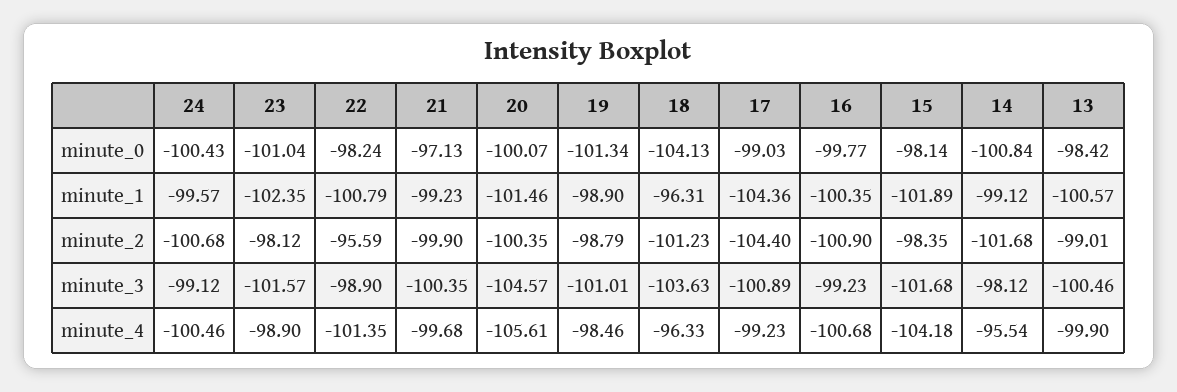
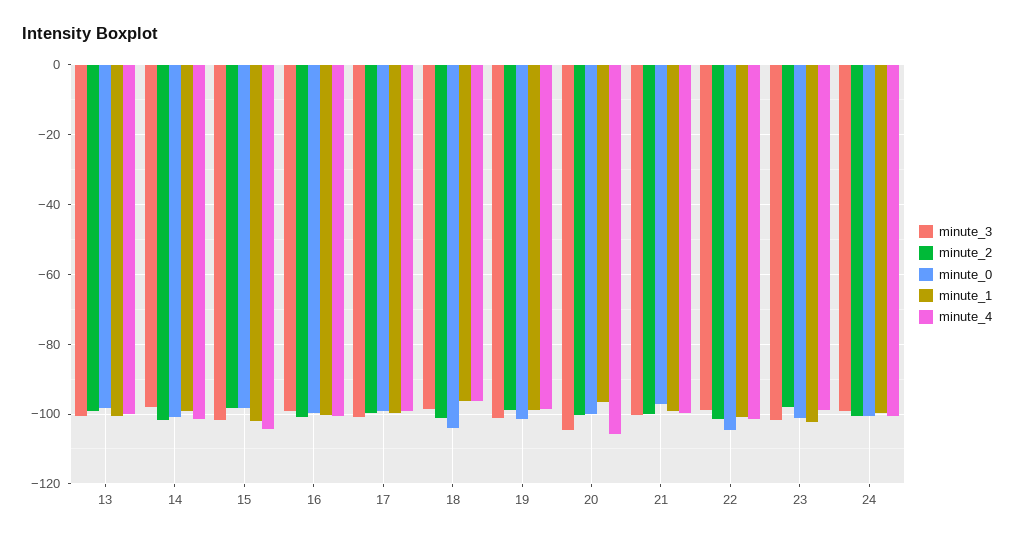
  {
    "minute_0": {
      "24": -100.43,
      "23": -101.04,
-     "22": -98.24,
+     "22": -104,
      "21": -97.13,
      "20": -100.07,
      "19": -101.34,
      "18": -104.13,
      "17": -99.03,
      "16": -99.77,
      "15": -98.14,
      "14": -100.84,
      "13": -98.42
    },
    "minute_1": {
      "24": -99.57,
      "23": -102.35,
      "22": -100.79,
      "21": -99.23,
-     "20": -101.46,
+     "20": -96,
      "19": -98.9,
      "18": -96.31,
-     "17": -104.36,
+     "17": -100,
      "16": -100.35,
      "15": -101.89,
      "14": -99.12,
      "13": -100.57
    },
    "minute_2": {
      "24": -100.68,
      "23": -98.12,
-     "22": -95.59,
+     "22": -102,
      "21": -99.9,
      "20": -100.35,
      "19": -98.79,
      "18": -101.23,
-     "17": -104.4,
+     "17": -100,
      "16": -100.9,
      "15": -98.35,
      "14": -101.68,
      "13": -99.01
    },
    "minute_3": {
      "24": -99.12,
      "23": -101.57,
      "22": -98.9,
      "21": -100.35,
      "20": -104.57,
      "19": -101.01,
-     "18": -103.63,
+     "18": -98,
      "17": -100.89,
      "16": -99.23,
      "15": -101.68,
      "14": -98.12,
      "13": -100.46
    },
    "minute_4": {
      "24": -100.46,
      "23": -98.9,
      "22": -101.35,
      "21": -99.68,
      "20": -105.61,
      "19": -98.46,
      "18": -96.33,
      "17": -99.23,
      "16": -100.68,
      "15": -104.18,
-     "14": -95.54,
+     "14": -102,
      "13": -99.9
    }
  }

